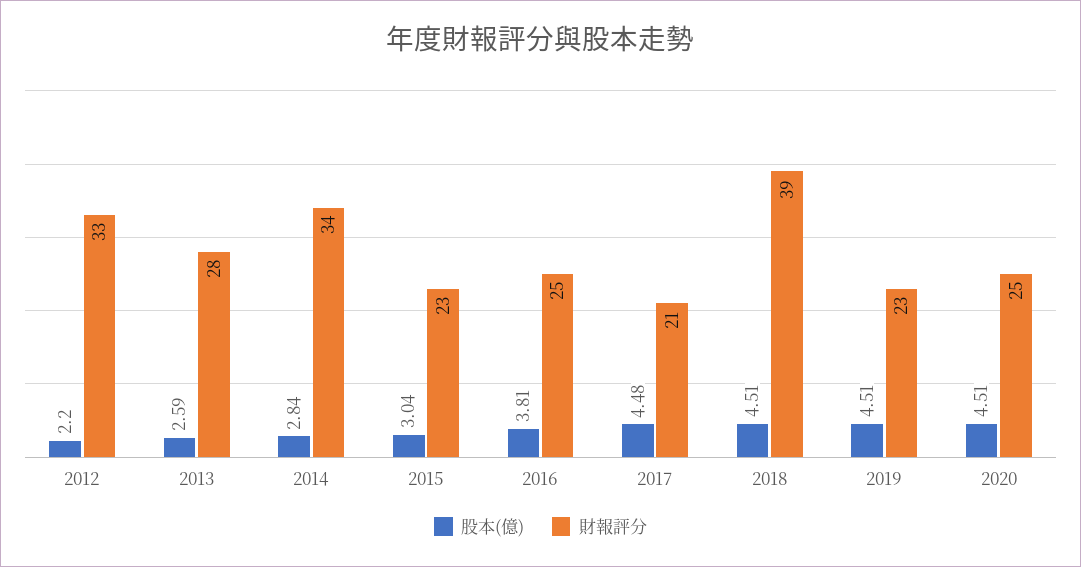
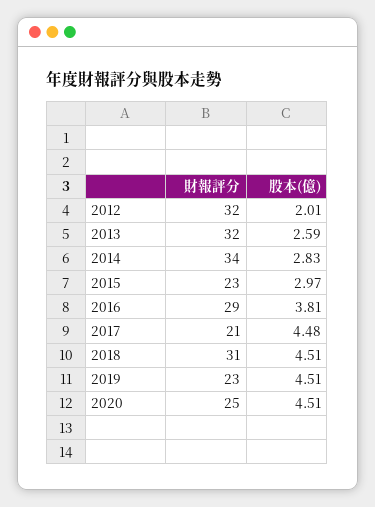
  {
    "股本(億)": {
-     "2012": 2.2,
+     "2012": 2.01,
      "2013": 2.59,
-     "2014": 2.84,
+     "2014": 2.83,
-     "2015": 3.04,
+     "2015": 2.97,
      "2016": 3.81,
      "2017": 4.48,
      "2018": 4.51,
      "2019": 4.51,
      "2020": 4.51
    },
    "財報評分": {
-     "2012": 33,
+     "2012": 32,
-     "2013": 28,
+     "2013": 32,
      "2014": 34,
      "2015": 23,
-     "2016": 25,
+     "2016": 29,
      "2017": 21,
-     "2018": 39,
+     "2018": 31,
      "2019": 23,
      "2020": 25
    }
  }

